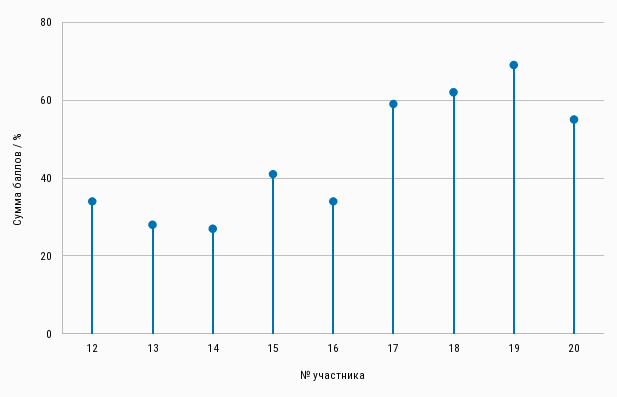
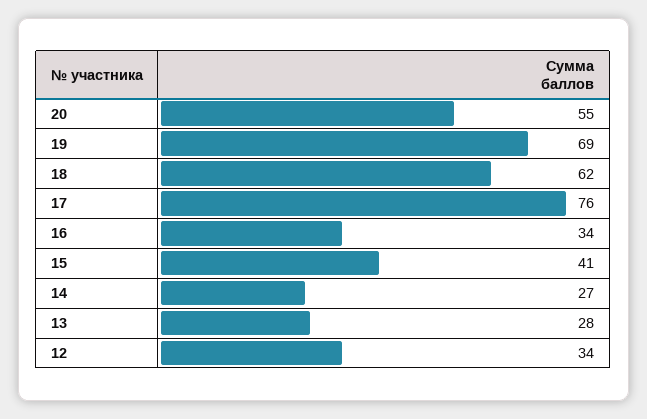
  {
    "12": 34,
    "13": 28,
    "14": 27,
    "15": 41,
    "16": 34,
-   "17": 60,
+   "17": 76,
    "18": 62,
    "19": 69,
    "20": 55
  }

